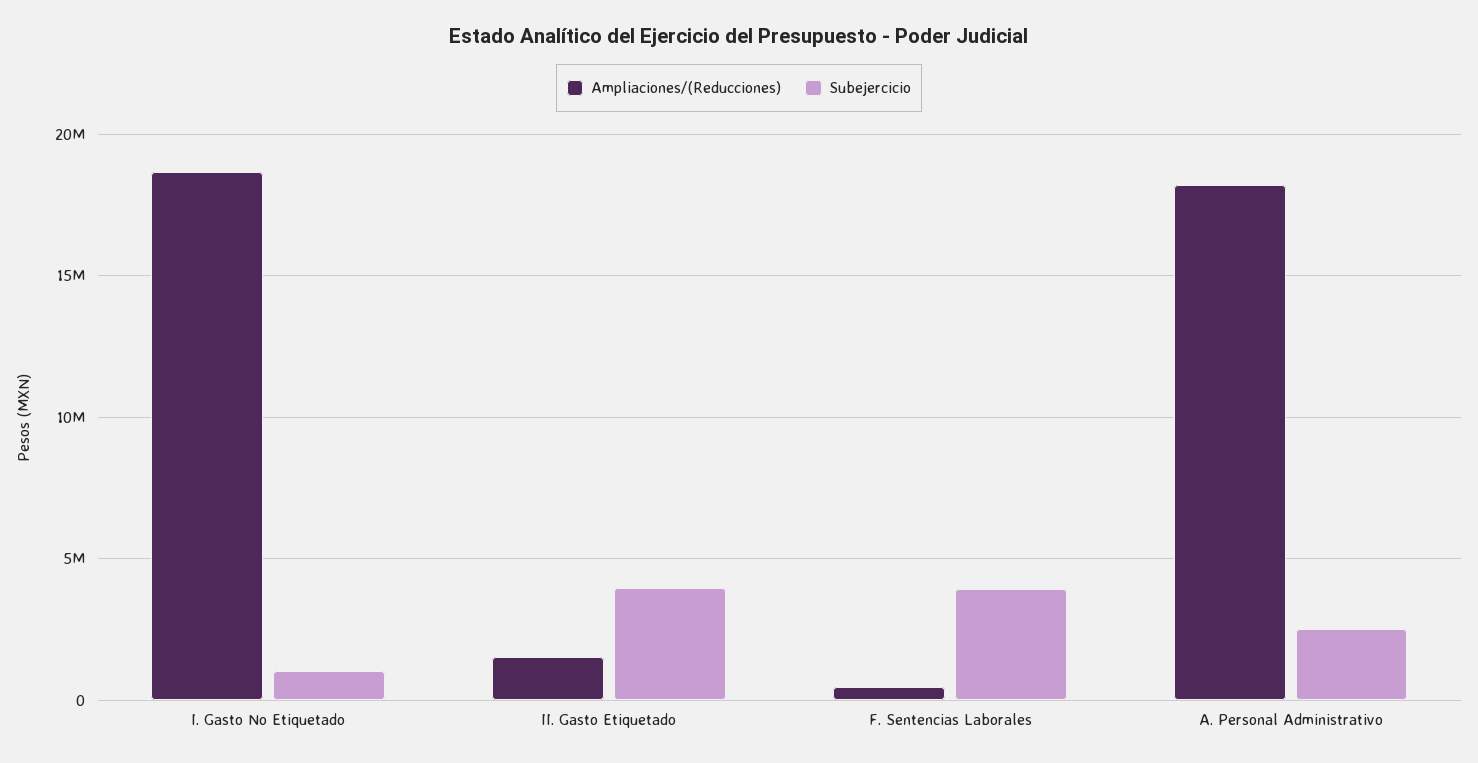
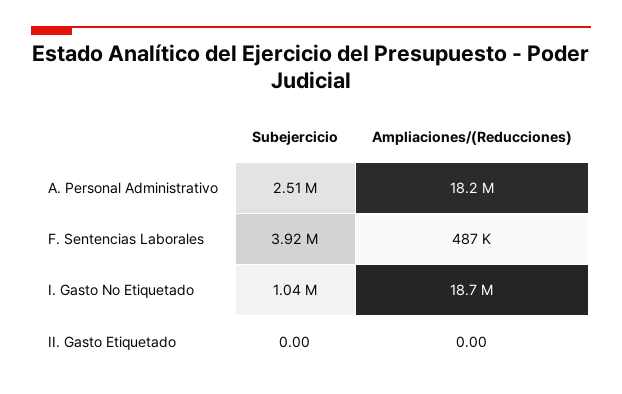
  {
    "Ampliaciones/(Reducciones)": {
      "I. Gasto No Etiquetado": 18700000,
-     "II. Gasto Etiquetado": 1500000,
+     "II. Gasto Etiquetado": 0,
      "F. Sentencias Laborales": 487000,
      "A. Personal Administrativo": 18200000
    },
    "Subejercicio": {
      "I. Gasto No Etiquetado": 1040000,
-     "II. Gasto Etiquetado": 4000000,
+     "II. Gasto Etiquetado": 0,
      "F. Sentencias Laborales": 3920000,
      "A. Personal Administrativo": 2510000
    }
  }

